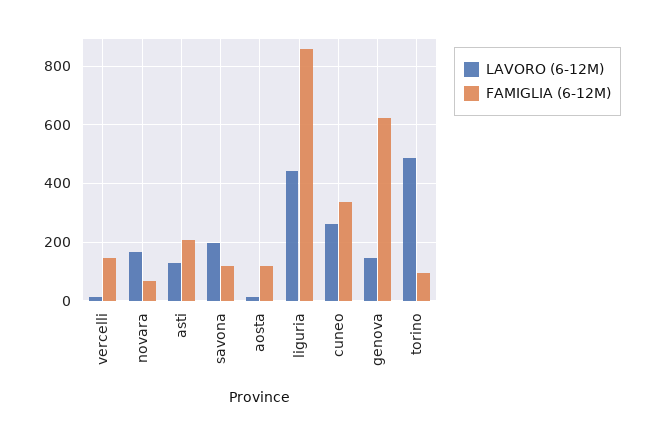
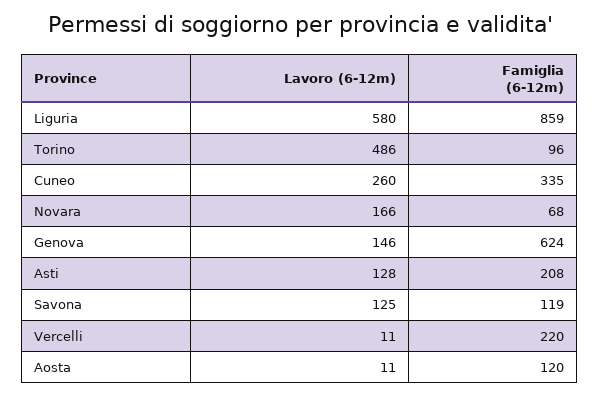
  {
    "LAVORO (6-12M)": {
      "vercelli": 11,
      "novara": 166,
      "asti": 128,
-     "savona": 200,
+     "savona": 125,
      "aosta": 11,
-     "liguria": 450,
+     "liguria": 580,
      "cuneo": 260,
      "genova": 146,
      "torino": 486
    },
    "FAMIGLIA (6-12M)": {
-     "vercelli": 150,
+     "vercelli": 220,
      "novara": 68,
      "asti": 208,
      "savona": 119,
      "aosta": 120,
      "liguria": 859,
      "cuneo": 335,
      "genova": 624,
      "torino": 96
    }
  }

